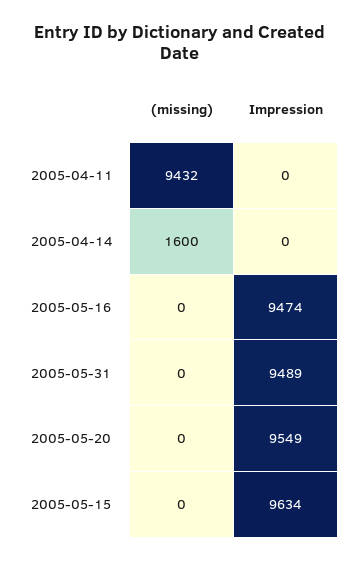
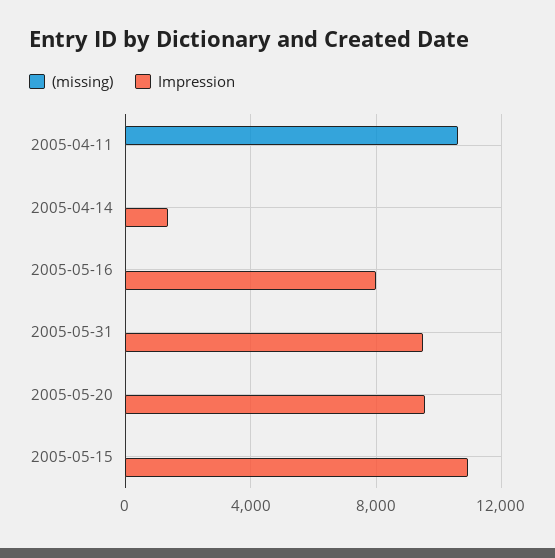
  {
    "(missing)": {
-     "2005-04-11": 9432,
+     "2005-04-11": 10500,
-     "2005-04-14": 1600,
+     "2005-04-14": 0,
      "2005-05-16": 0,
      "2005-05-31": 0,
      "2005-05-20": 0,
      "2005-05-15": 0
    },
    "Impression": {
      "2005-04-11": 0,
-     "2005-04-14": 0,
+     "2005-04-14": 1500,
-     "2005-05-16": 9474,
+     "2005-05-16": 8000,
      "2005-05-31": 9489,
      "2005-05-20": 9549,
-     "2005-05-15": 9634
+     "2005-05-15": 11000
    }
  }

